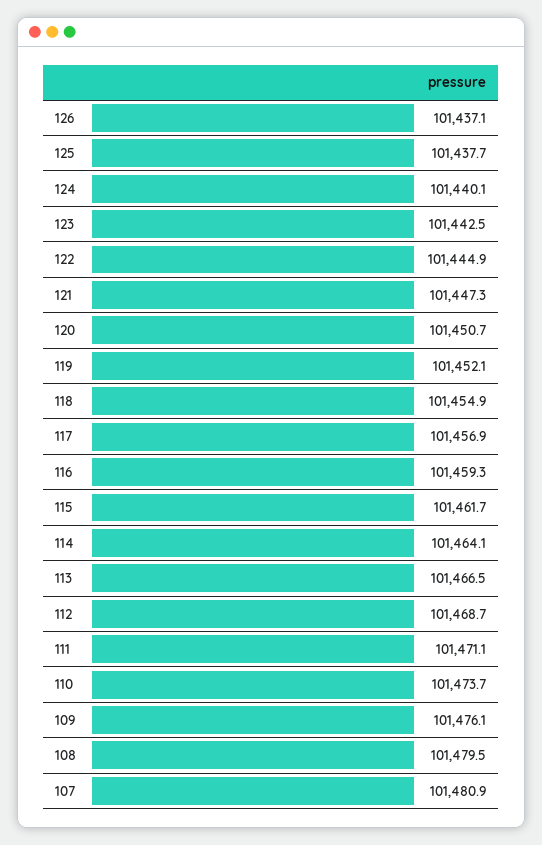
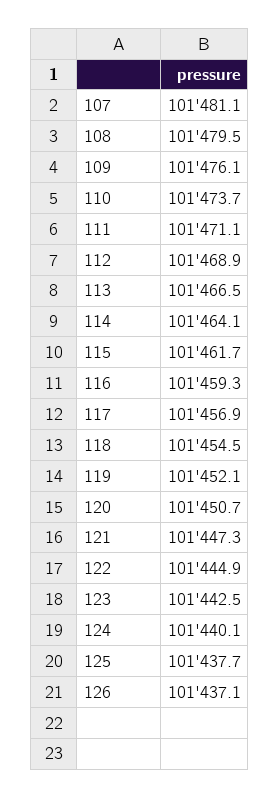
  {
    "126": 101437.1,
    "125": 101437.7,
    "124": 101440.1,
    "123": 101442.5,
    "122": 101444.9,
    "121": 101447.3,
    "120": 101450.7,
    "119": 101452.1,
-   "118": 101454.9,
+   "118": 101454.5,
    "117": 101456.9,
    "116": 101459.3,
    "115": 101461.7,
    "114": 101464.1,
    "113": 101466.5,
-   "112": 101468.7,
+   "112": 101468.9,
    "111": 101471.1,
    "110": 101473.7,
    "109": 101476.1,
    "108": 101479.5,
-   "107": 101480.9
+   "107": 101481.1
  }

